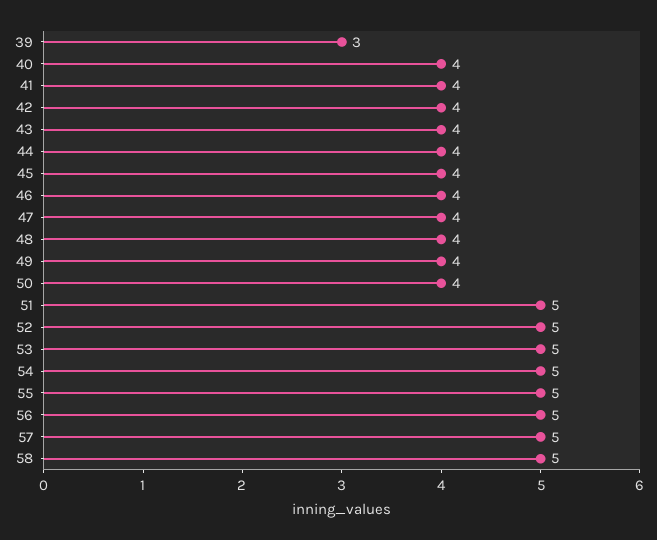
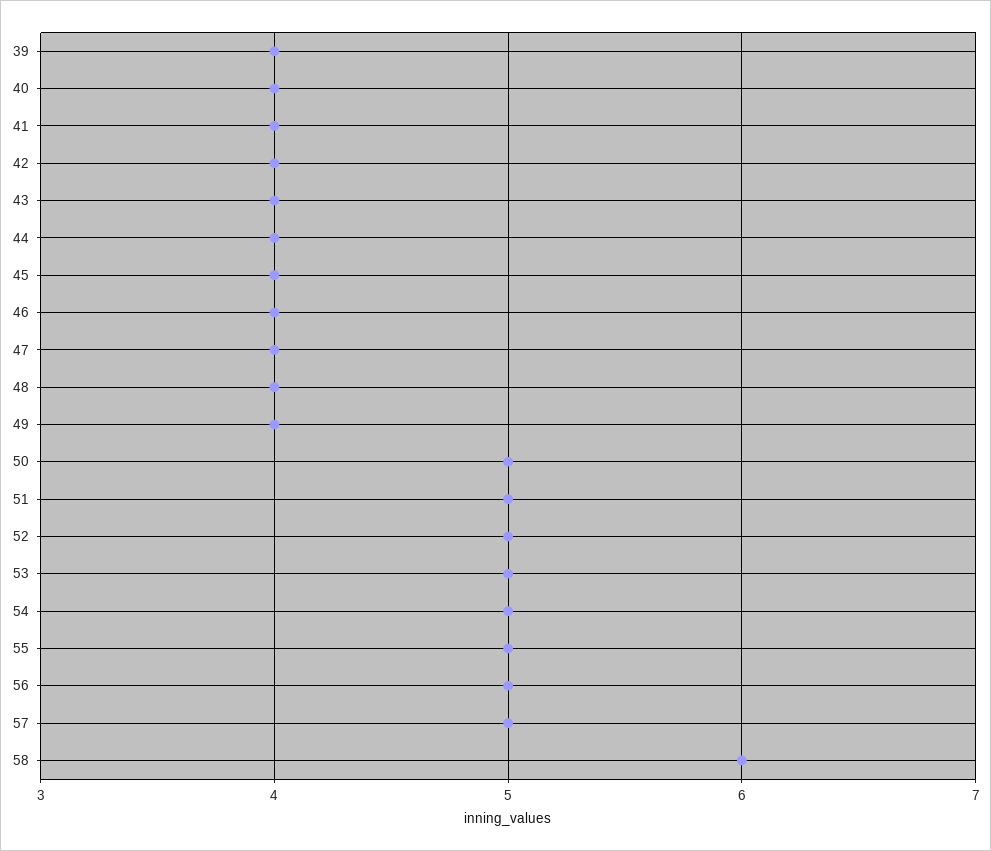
  {
-   "39": 3,
+   "39": 4,
    "40": 4,
    "41": 4,
    "42": 4,
    "43": 4,
    "44": 4,
    "45": 4,
    "46": 4,
    "47": 4,
    "48": 4,
    "49": 4,
-   "50": 4,
+   "50": 5,
    "51": 5,
    "52": 5,
    "53": 5,
    "54": 5,
    "55": 5,
    "56": 5,
    "57": 5,
-   "58": 5
+   "58": 6
  }

